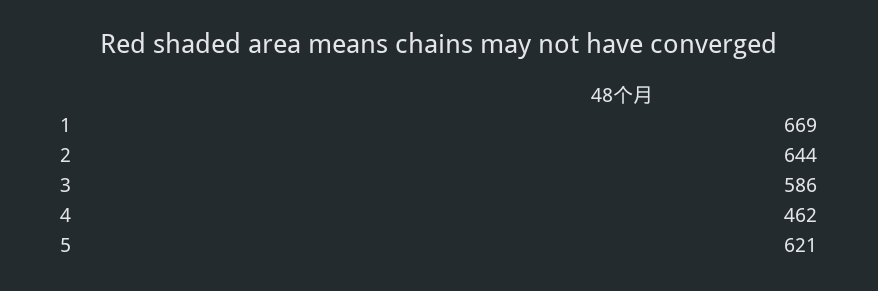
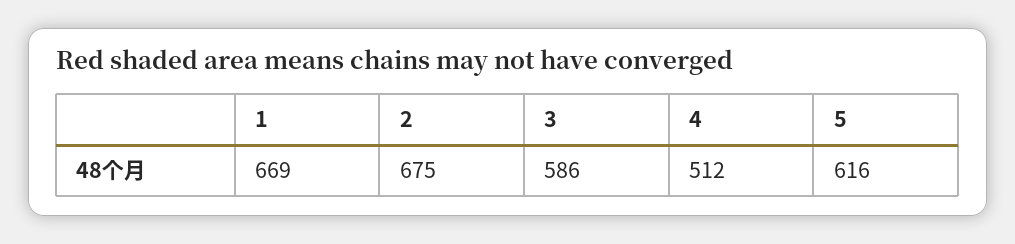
  {
    "1": 669,
-   "2": 644,
+   "2": 675,
    "3": 586,
-   "4": 462,
+   "4": 512,
-   "5": 621
+   "5": 616
  }

